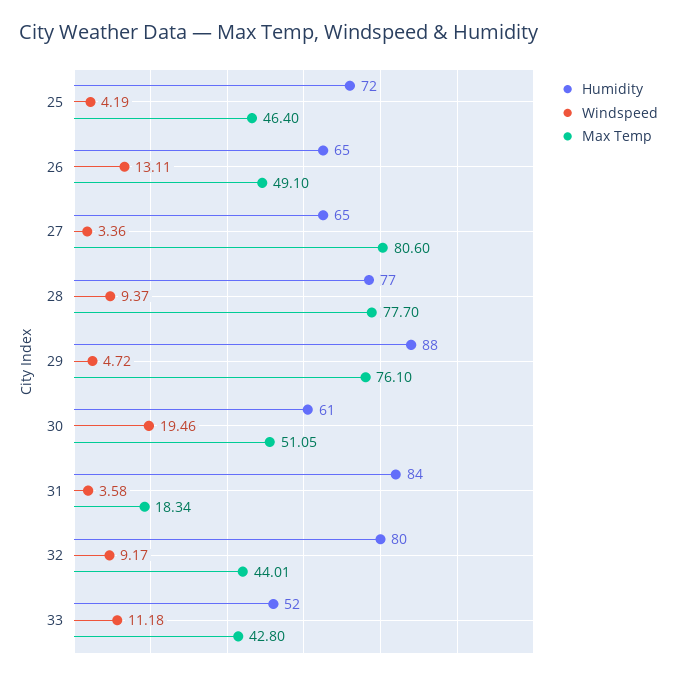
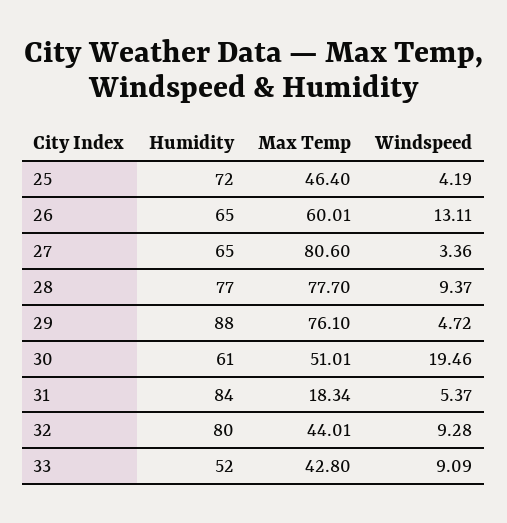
  {
    "Humidity": {
      "25": 72,
      "26": 65,
      "27": 65,
      "28": 77,
      "29": 88,
      "30": 61,
      "31": 84,
      "32": 80,
      "33": 52
    },
    "Windspeed": {
      "25": 4.19,
      "26": 13.11,
      "27": 3.36,
      "28": 9.37,
      "29": 4.72,
      "30": 19.46,
-     "31": 3.58,
+     "31": 5.37,
-     "32": 9.17,
+     "32": 9.28,
-     "33": 11.18
+     "33": 9.09
    },
    "Max Temp": {
      "25": 46.4,
-     "26": 49.1,
+     "26": 60.01,
      "27": 80.6,
      "28": 77.7,
      "29": 76.1,
-     "30": 51.05,
+     "30": 51.01,
      "31": 18.34,
      "32": 44.01,
      "33": 42.8
    }
  }

